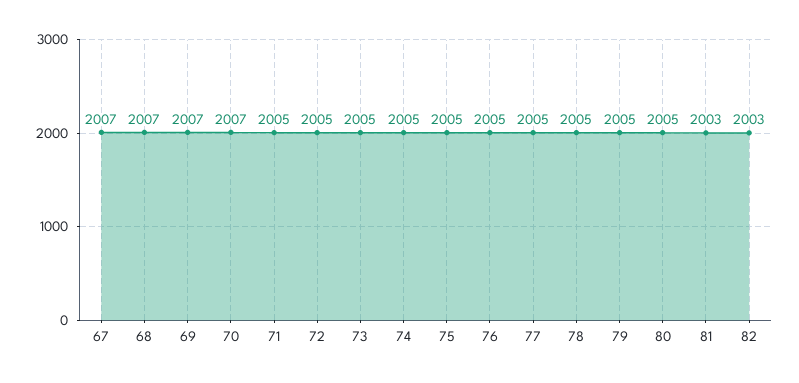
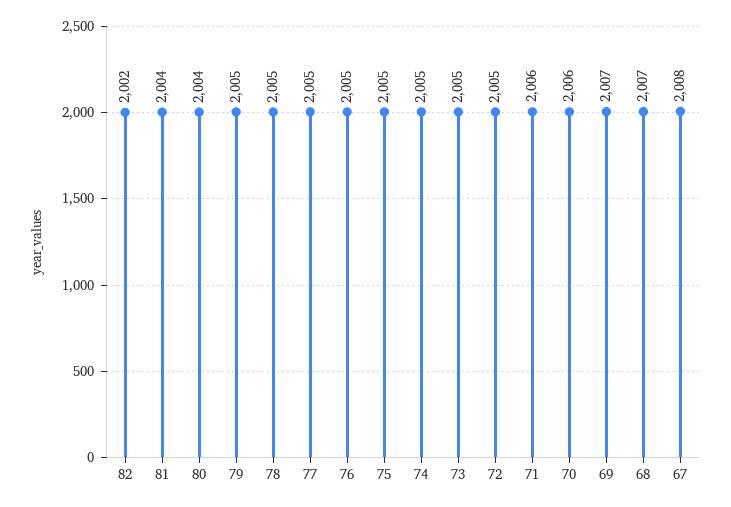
  {
-   "67": 2007,
+   "67": 2008,
    "68": 2007,
    "69": 2007,
-   "70": 2007,
+   "70": 2006,
-   "71": 2005,
+   "71": 2006,
    "72": 2005,
    "73": 2005,
    "74": 2005,
    "75": 2005,
    "76": 2005,
    "77": 2005,
    "78": 2005,
    "79": 2005,
-   "80": 2005,
+   "80": 2004,
-   "81": 2003,
+   "81": 2004,
-   "82": 2003
+   "82": 2002
  }

